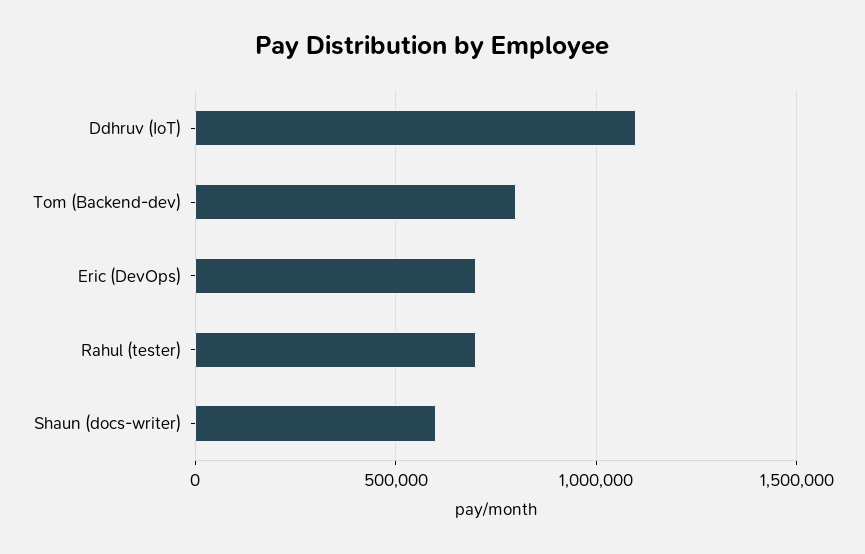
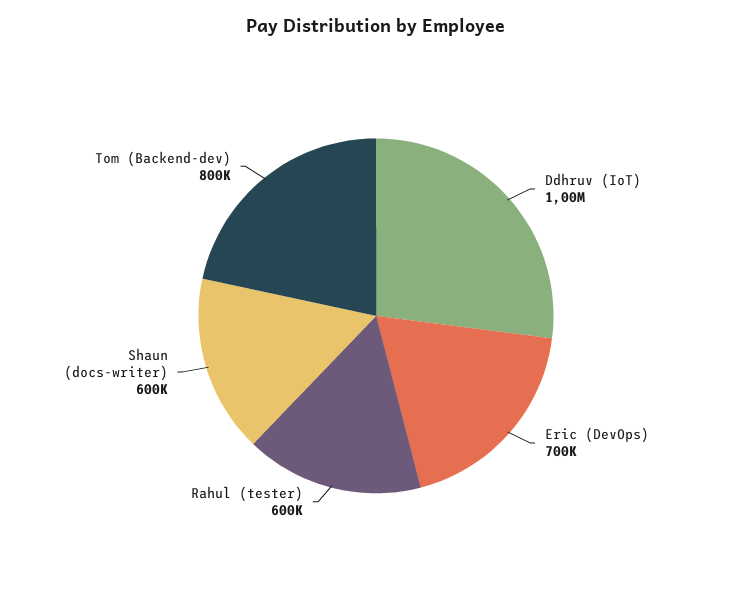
  {
-   "Ddhruv (IoT)": 1100000,
+   "Ddhruv (IoT)": 1000000,
    "Tom (Backend-dev)": 800000,
    "Eric (DevOps)": 700000,
-   "Rahul (tester)": 700000,
+   "Rahul (tester)": 600000,
    "Shaun (docs-writer)": 600000
  }

